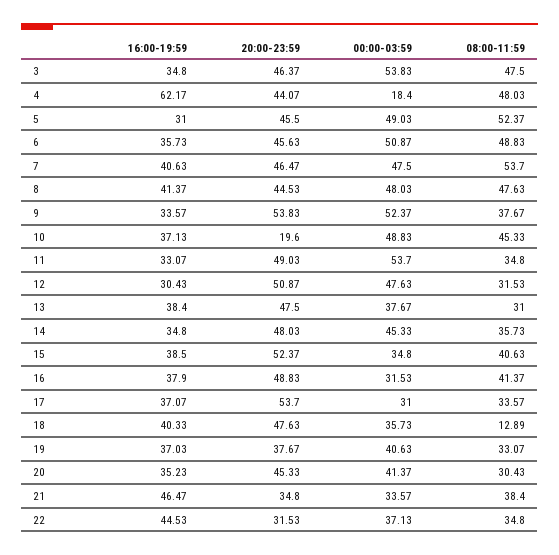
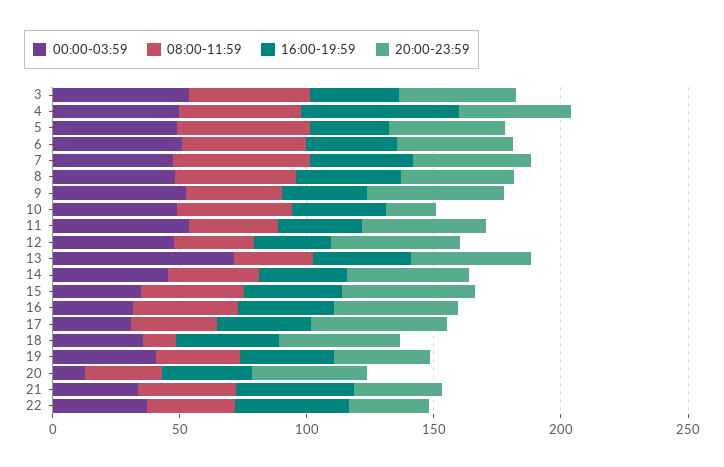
  {
    "16:00-19:59": {
      "3": 34.8,
      "4": 62.17,
      "5": 31,
      "6": 35.73,
      "7": 40.63,
      "8": 41.37,
      "9": 33.57,
      "10": 37.13,
      "11": 33.07,
      "12": 30.43,
      "13": 38.4,
      "14": 34.8,
      "15": 38.5,
      "16": 37.9,
      "17": 37.07,
      "18": 40.33,
      "19": 37.03,
      "20": 35.23,
      "21": 46.47,
      "22": 44.53
    },
    "20:00-23:59": {
      "3": 46.37,
      "4": 44.07,
      "5": 45.5,
      "6": 45.63,
      "7": 46.47,
      "8": 44.53,
      "9": 53.83,
      "10": 19.6,
      "11": 49.03,
      "12": 50.87,
      "13": 47.5,
      "14": 48.03,
      "15": 52.37,
      "16": 48.83,
      "17": 53.7,
      "18": 47.63,
      "19": 37.67,
      "20": 45.33,
      "21": 34.8,
      "22": 31.53
    },
    "00:00-03:59": {
      "3": 53.83,
-     "4": 18.4,
+     "4": 50,
      "5": 49.03,
      "6": 50.87,
      "7": 47.5,
      "8": 48.03,
      "9": 52.37,
      "10": 48.83,
      "11": 53.7,
      "12": 47.63,
-     "13": 37.67,
+     "13": 70,
      "14": 45.33,
      "15": 34.8,
      "16": 31.53,
      "17": 31,
      "18": 35.73,
      "19": 40.63,
-     "20": 41.37,
+     "20": 10,
      "21": 33.57,
      "22": 37.13
    },
    "08:00-11:59": {
      "3": 47.5,
      "4": 48.03,
      "5": 52.37,
      "6": 48.83,
      "7": 53.7,
      "8": 47.63,
      "9": 37.67,
      "10": 45.33,
      "11": 34.8,
      "12": 31.53,
      "13": 31,
      "14": 35.73,
      "15": 40.63,
      "16": 41.37,
      "17": 33.57,
      "18": 12.89,
      "19": 33.07,
      "20": 30.43,
      "21": 38.4,
      "22": 34.8
    }
  }

